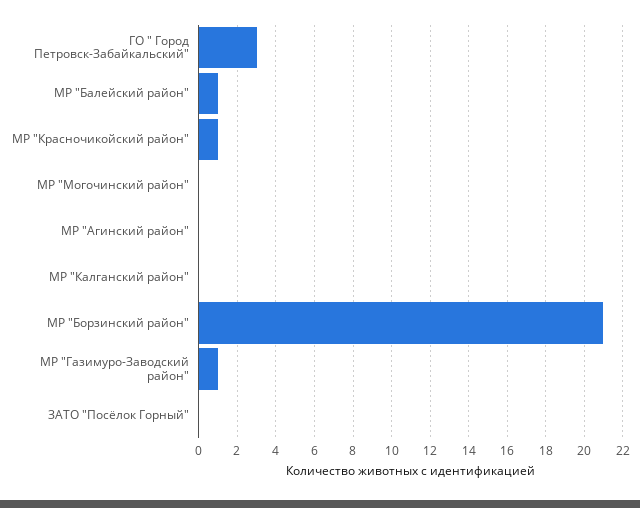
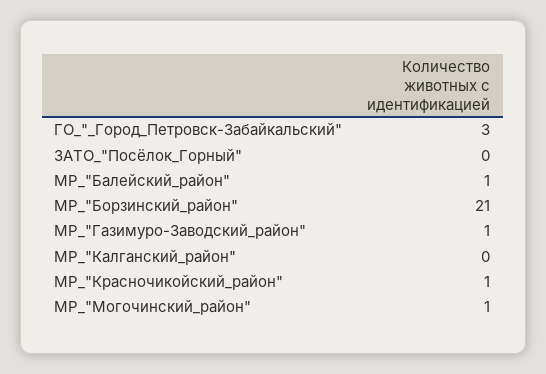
  {
    "ГО \" Город Петровск-Забайкальский\"": 3,
    "МР \"Балейский район\"": 1,
    "МР \"Красночикойский район\"": 1,
-   "МР \"Могочинский район\"": 0,
+   "МР \"Могочинский район\"": 1,
-   "МР \"Агинский район\"": 0,
    "МР \"Калганский район\"": 0,
    "МР \"Борзинский район\"": 21,
    "МР \"Газимуро-Заводский район\"": 1,
    "ЗАТО \"Посёлок Горный\"": 0
  }

